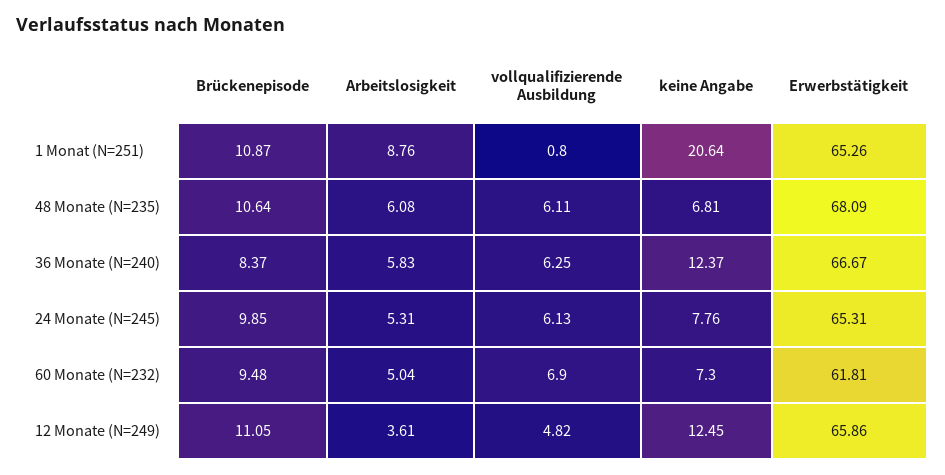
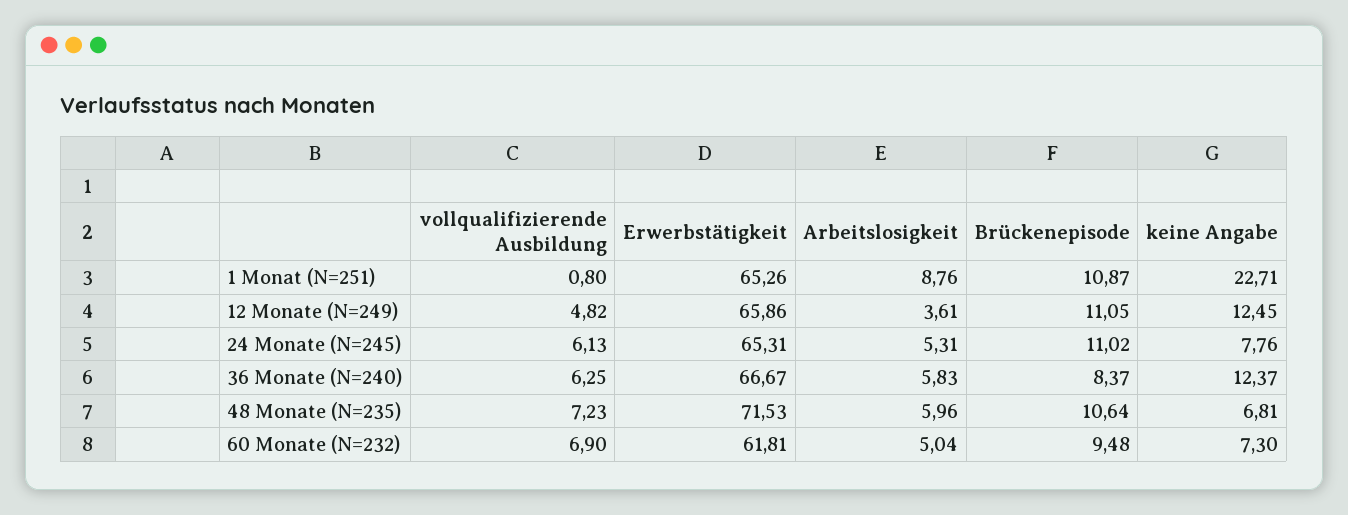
  {
    "Brückenepisode": {
      "1 Monat (N=251)": 10.87,
      "48 Monate (N=235)": 10.64,
      "36 Monate (N=240)": 8.37,
-     "24 Monate (N=245)": 9.85,
+     "24 Monate (N=245)": 11.02,
      "60 Monate (N=232)": 9.48,
      "12 Monate (N=249)": 11.05
    },
    "Arbeitslosigkeit": {
      "1 Monat (N=251)": 8.76,
-     "48 Monate (N=235)": 6.08,
+     "48 Monate (N=235)": 5.96,
      "36 Monate (N=240)": 5.83,
      "24 Monate (N=245)": 5.31,
      "60 Monate (N=232)": 5.04,
      "12 Monate (N=249)": 3.61
    },
    "vollqualifizierende Ausbildung": {
      "1 Monat (N=251)": 0.8,
-     "48 Monate (N=235)": 6.11,
+     "48 Monate (N=235)": 7.23,
      "36 Monate (N=240)": 6.25,
      "24 Monate (N=245)": 6.13,
      "60 Monate (N=232)": 6.9,
      "12 Monate (N=249)": 4.82
    },
    "keine Angabe": {
-     "1 Monat (N=251)": 20.64,
+     "1 Monat (N=251)": 22.71,
      "48 Monate (N=235)": 6.81,
      "36 Monate (N=240)": 12.37,
      "24 Monate (N=245)": 7.76,
      "60 Monate (N=232)": 7.3,
      "12 Monate (N=249)": 12.45
    },
    "Erwerbstätigkeit": {
      "1 Monat (N=251)": 65.26,
-     "48 Monate (N=235)": 68.09,
+     "48 Monate (N=235)": 71.53,
      "36 Monate (N=240)": 66.67,
      "24 Monate (N=245)": 65.31,
      "60 Monate (N=232)": 61.81,
      "12 Monate (N=249)": 65.86
    }
  }

